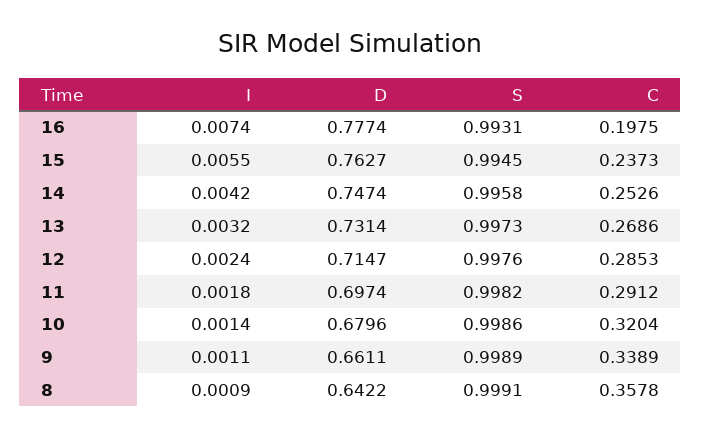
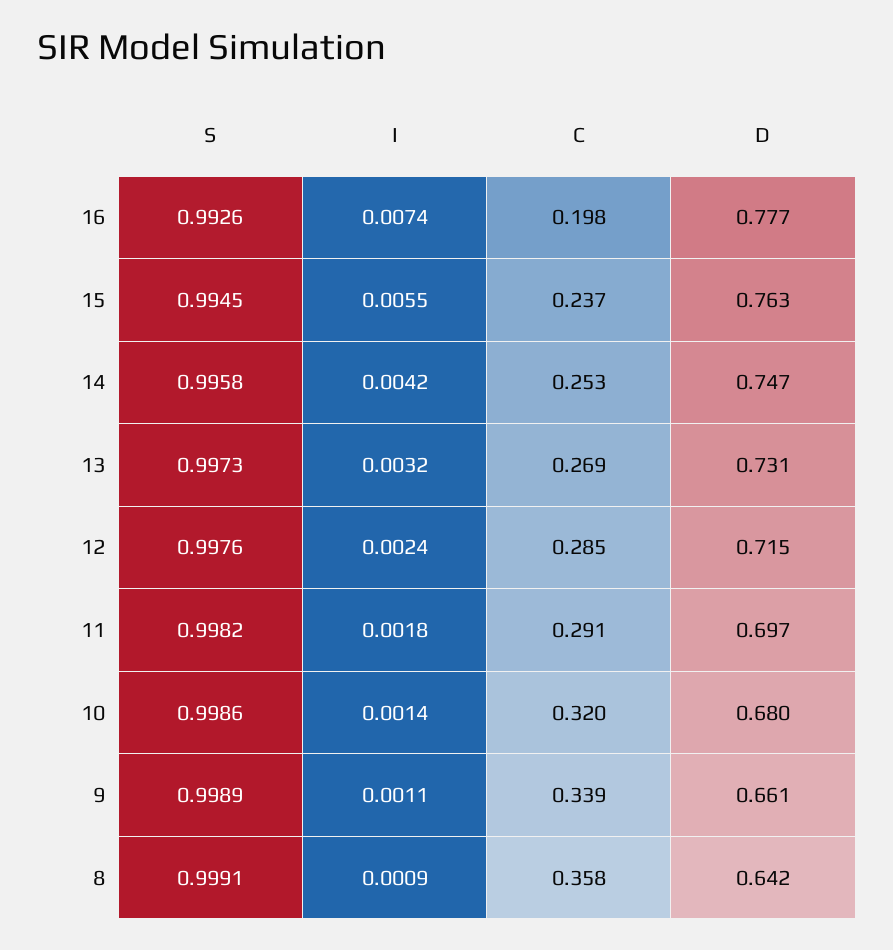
  {
    "I": {
      "16": 0.0074,
      "15": 0.0055,
      "14": 0.0042,
      "13": 0.0032,
      "12": 0.0024,
      "11": 0.0018,
      "10": 0.0014,
      "9": 0.0011,
      "8": 0.0009
    },
    "D": {
      "16": 0.7774,
      "15": 0.7627,
      "14": 0.7474,
      "13": 0.7314,
      "12": 0.7147,
      "11": 0.6974,
      "10": 0.6796,
      "9": 0.6611,
      "8": 0.6422
    },
    "S": {
-     "16": 0.9931,
+     "16": 0.9926,
      "15": 0.9945,
      "14": 0.9958,
      "13": 0.9973,
      "12": 0.9976,
      "11": 0.9982,
      "10": 0.9986,
      "9": 0.9989,
      "8": 0.9991
    },
    "C": {
      "16": 0.1975,
      "15": 0.2373,
      "14": 0.2526,
      "13": 0.2686,
      "12": 0.2853,
      "11": 0.2912,
      "10": 0.3204,
      "9": 0.3389,
      "8": 0.3578
    }
  }

